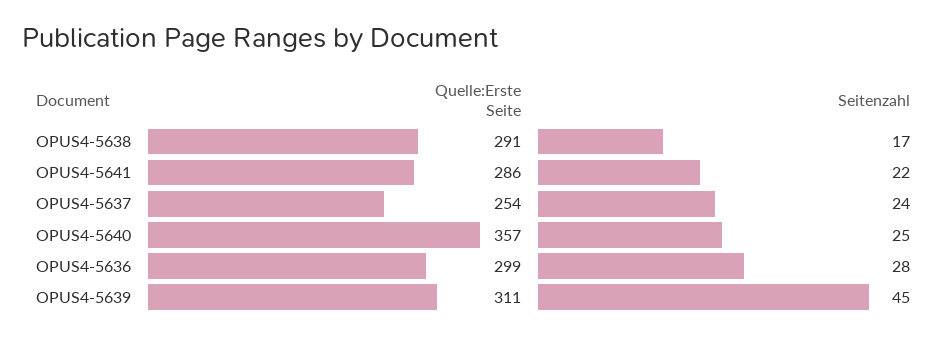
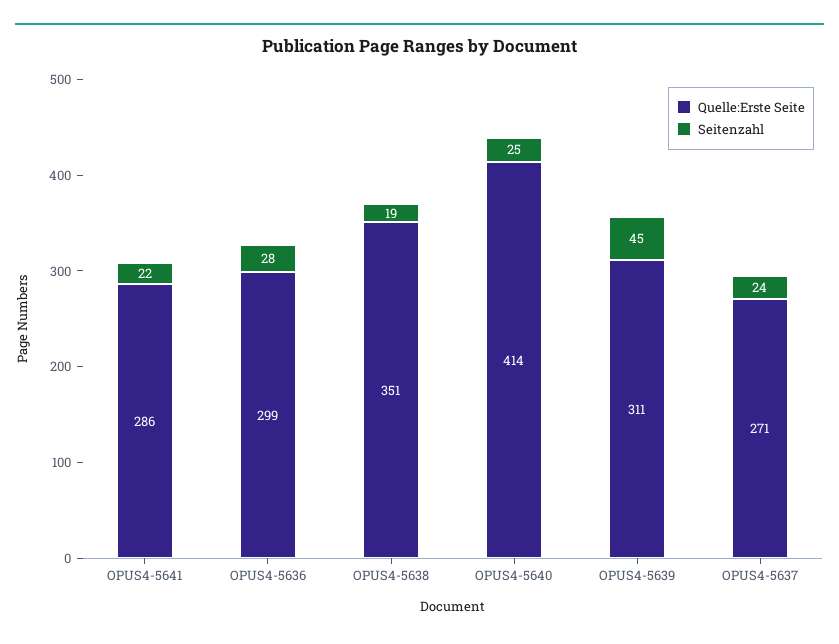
  {
    "Quelle:Erste Seite": {
-     "OPUS4-5638": 291,
+     "OPUS4-5638": 351,
      "OPUS4-5641": 286,
-     "OPUS4-5637": 254,
+     "OPUS4-5637": 271,
-     "OPUS4-5640": 357,
+     "OPUS4-5640": 414,
      "OPUS4-5636": 299,
      "OPUS4-5639": 311
    },
    "Seitenzahl": {
-     "OPUS4-5638": 17,
+     "OPUS4-5638": 19,
      "OPUS4-5641": 22,
      "OPUS4-5637": 24,
      "OPUS4-5640": 25,
      "OPUS4-5636": 28,
      "OPUS4-5639": 45
    }
  }

